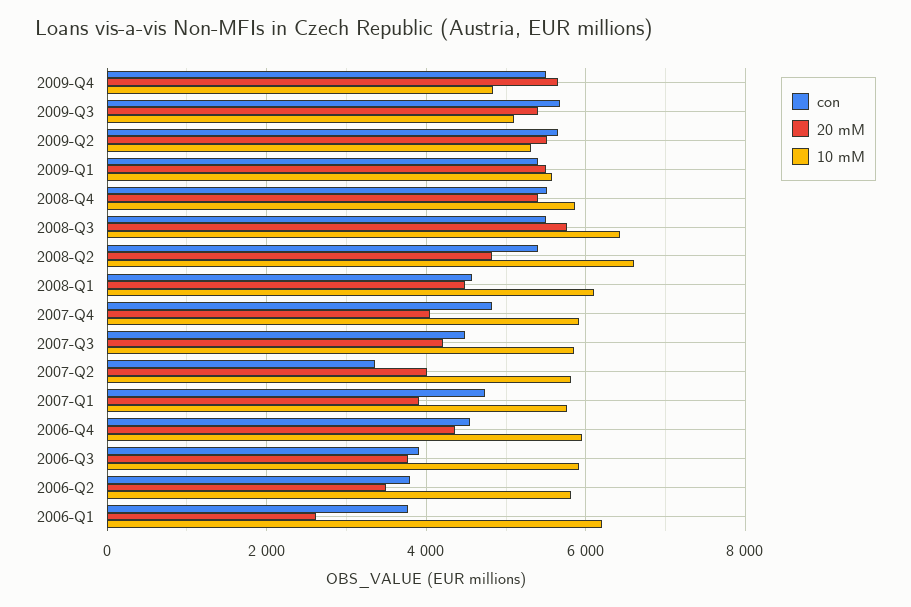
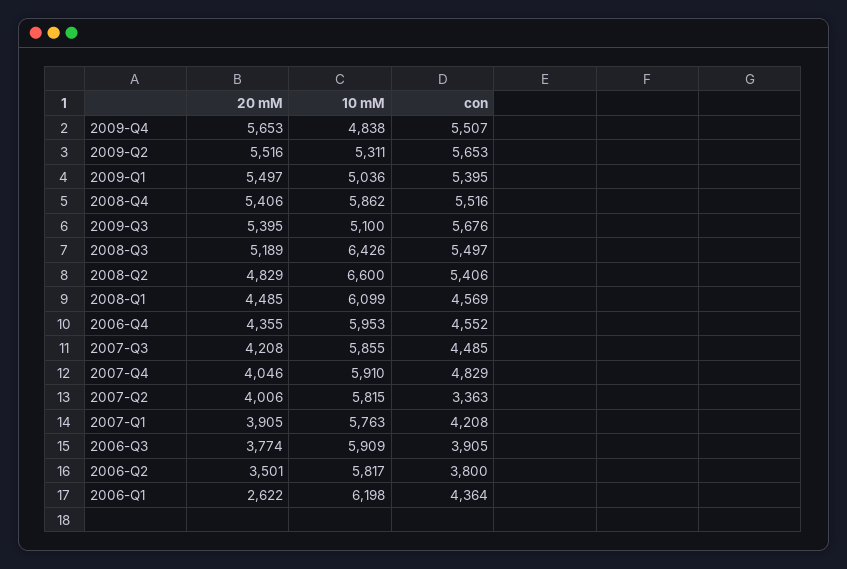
  {
    "con": {
      "2009-Q4": 5507,
      "2009-Q3": 5676,
      "2009-Q2": 5653,
      "2009-Q1": 5395,
      "2008-Q4": 5516,
      "2008-Q3": 5497,
      "2008-Q2": 5406,
      "2008-Q1": 4569,
      "2007-Q4": 4829,
      "2007-Q3": 4485,
      "2007-Q2": 3363,
-     "2007-Q1": 4800,
+     "2007-Q1": 4208,
      "2006-Q4": 4552,
      "2006-Q3": 3905,
      "2006-Q2": 3800,
-     "2006-Q1": 3800
+     "2006-Q1": 4364
    },
    "20 mM": {
      "2009-Q4": 5653,
      "2009-Q3": 5395,
      "2009-Q2": 5516,
      "2009-Q1": 5497,
      "2008-Q4": 5406,
-     "2008-Q3": 5800,
+     "2008-Q3": 5189,
      "2008-Q2": 4829,
      "2008-Q1": 4485,
      "2007-Q4": 4046,
      "2007-Q3": 4208,
      "2007-Q2": 4006,
      "2007-Q1": 3905,
      "2006-Q4": 4355,
      "2006-Q3": 3774,
      "2006-Q2": 3501,
      "2006-Q1": 2622
    },
    "10 mM": {
      "2009-Q4": 4838,
      "2009-Q3": 5100,
      "2009-Q2": 5311,
-     "2009-Q1": 5600,
+     "2009-Q1": 5036,
      "2008-Q4": 5862,
      "2008-Q3": 6426,
      "2008-Q2": 6600,
      "2008-Q1": 6099,
      "2007-Q4": 5910,
      "2007-Q3": 5855,
      "2007-Q2": 5815,
      "2007-Q1": 5763,
      "2006-Q4": 5953,
      "2006-Q3": 5909,
      "2006-Q2": 5817,
      "2006-Q1": 6198
    }
  }

